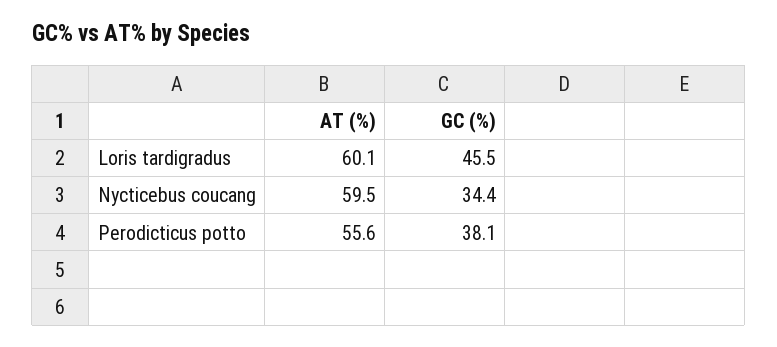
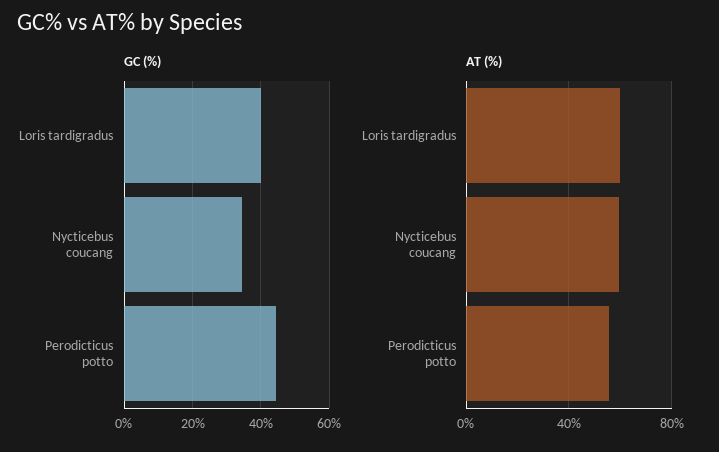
  {
    "AT (%)": {
      "Loris tardigradus": 60.1,
      "Nycticebus coucang": 59.5,
      "Perodicticus potto": 55.6
    },
    "GC (%)": {
-     "Loris tardigradus": 45.5,
+     "Loris tardigradus": 40,
      "Nycticebus coucang": 34.4,
-     "Perodicticus potto": 38.1
+     "Perodicticus potto": 44
    }
  }

